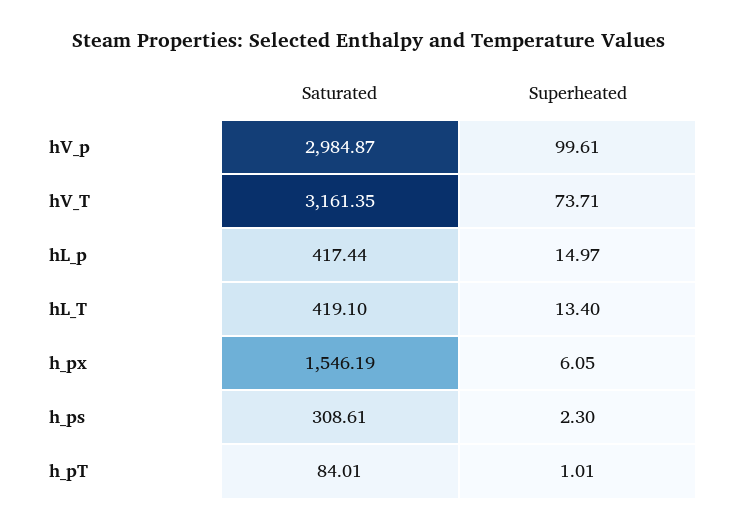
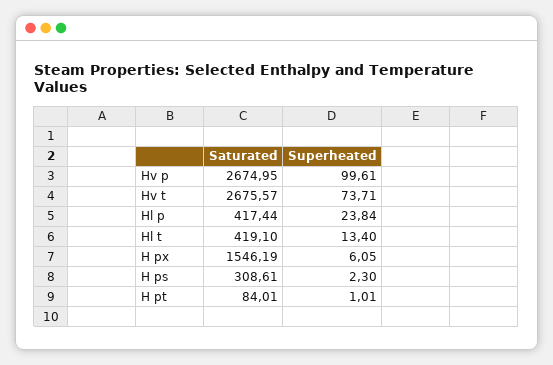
  {
    "Saturated": {
-     "hV_p": 2984.87,
+     "hV_p": 2674.95,
-     "hV_T": 3161.35,
+     "hV_T": 2675.57,
      "hL_p": 417.44,
      "hL_T": 419.1,
      "h_px": 1546.19,
      "h_ps": 308.61,
      "h_pT": 84.01
    },
    "Superheated": {
      "hV_p": 99.61,
      "hV_T": 73.71,
-     "hL_p": 14.97,
+     "hL_p": 23.84,
      "hL_T": 13.4,
      "h_px": 6.05,
      "h_ps": 2.3,
      "h_pT": 1.01
    }
  }

